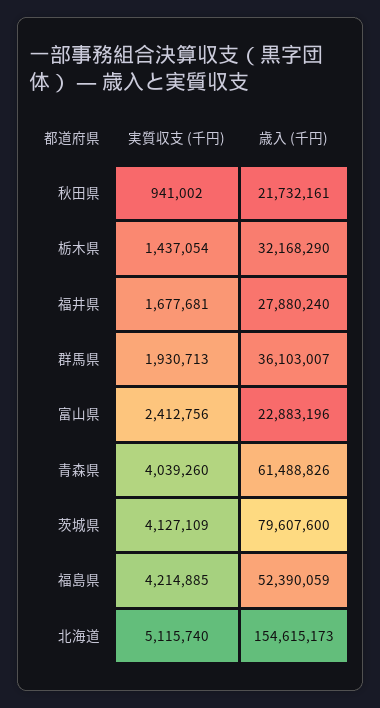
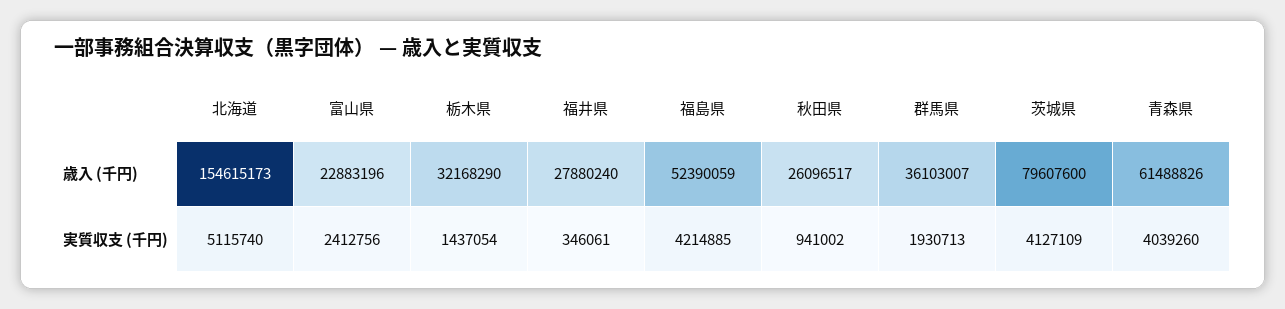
  {
    "実質収支 (千円)": {
      "秋田県": 941002,
      "栃木県": 1437054,
-     "福井県": 1677681,
+     "福井県": 346061,
      "群馬県": 1930713,
      "富山県": 2412756,
      "青森県": 4039260,
      "茨城県": 4127109,
      "福島県": 4214885,
      "北海道": 5115740
    },
    "歳入 (千円)": {
-     "秋田県": 21732161,
+     "秋田県": 26096517,
      "栃木県": 32168290,
      "福井県": 27880240,
      "群馬県": 36103007,
      "富山県": 22883196,
      "青森県": 61488826,
      "茨城県": 79607600,
      "福島県": 52390059,
      "北海道": 154615173
    }
  }

